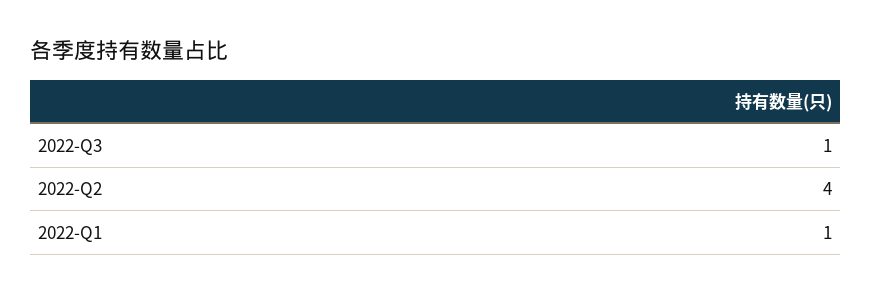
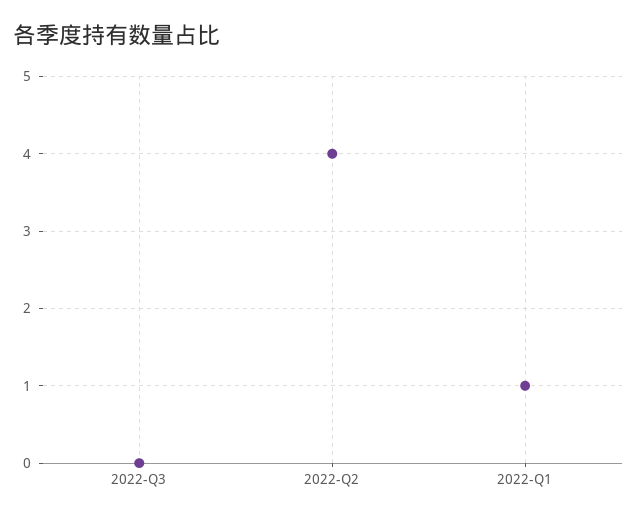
  {
-   "2022-Q3": 1,
+   "2022-Q3": 0,
    "2022-Q2": 4,
    "2022-Q1": 1
  }

